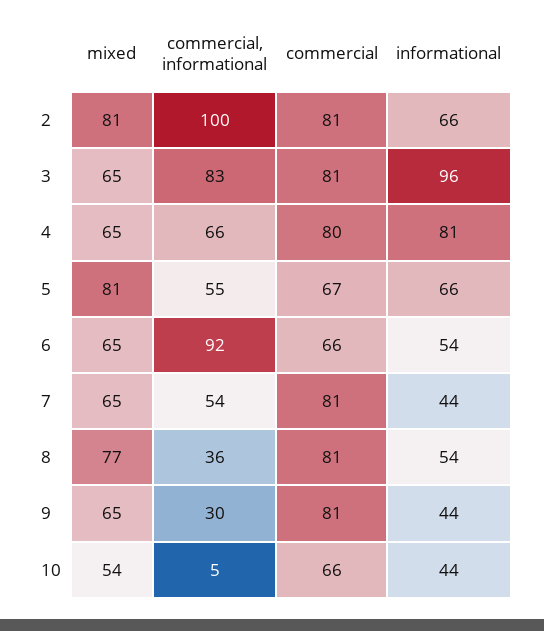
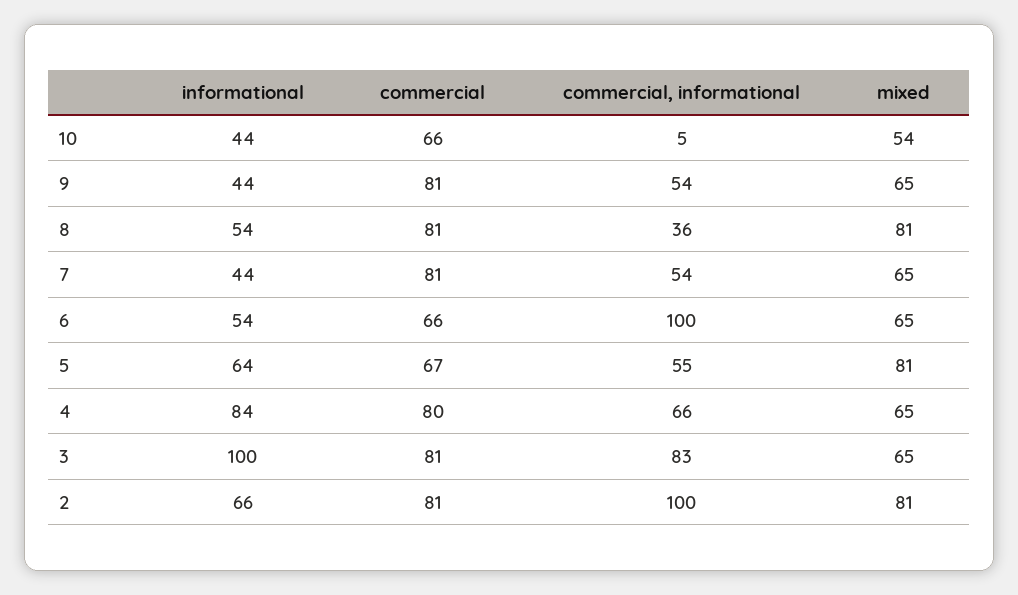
  {
    "mixed": {
      "2": 81,
      "3": 65,
      "4": 65,
      "5": 81,
      "6": 65,
      "7": 65,
-     "8": 77,
+     "8": 81,
      "9": 65,
      "10": 54
    },
    "commercial, informational": {
      "2": 100,
      "3": 83,
      "4": 66,
      "5": 55,
-     "6": 92,
+     "6": 100,
      "7": 54,
      "8": 36,
-     "9": 30,
+     "9": 54,
      "10": 5
    },
    "commercial": {
      "2": 81,
      "3": 81,
      "4": 80,
      "5": 67,
      "6": 66,
      "7": 81,
      "8": 81,
      "9": 81,
      "10": 66
    },
    "informational": {
      "2": 66,
-     "3": 96,
+     "3": 100,
-     "4": 81,
+     "4": 84,
-     "5": 66,
+     "5": 64,
      "6": 54,
      "7": 44,
      "8": 54,
      "9": 44,
      "10": 44
    }
  }

